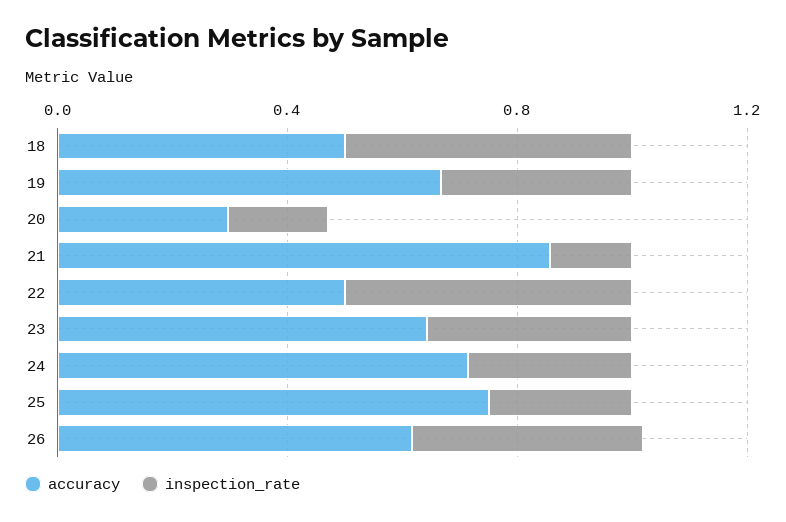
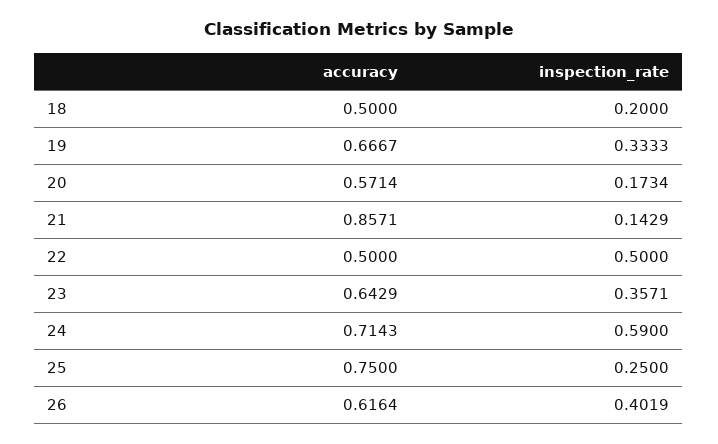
  {
    "accuracy": {
      "18": 0.5,
      "19": 0.6667,
-     "20": 0.3,
+     "20": 0.5714,
      "21": 0.8571,
      "22": 0.5,
      "23": 0.6429,
      "24": 0.7143,
      "25": 0.75,
      "26": 0.6164
    },
    "inspection_rate": {
-     "18": 0.5,
+     "18": 0.2,
      "19": 0.3333,
      "20": 0.1734,
      "21": 0.1429,
      "22": 0.5,
      "23": 0.3571,
-     "24": 0.3,
+     "24": 0.59,
      "25": 0.25,
      "26": 0.4019
    }
  }

